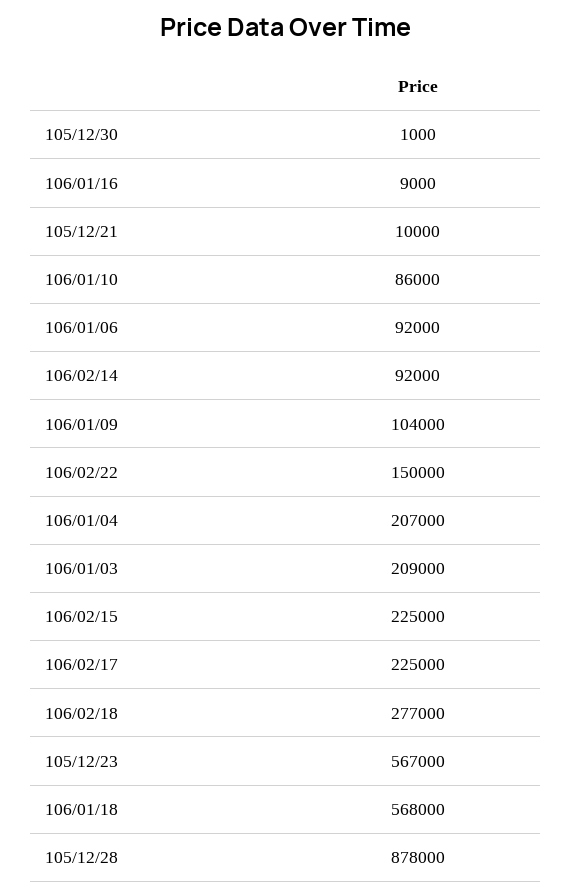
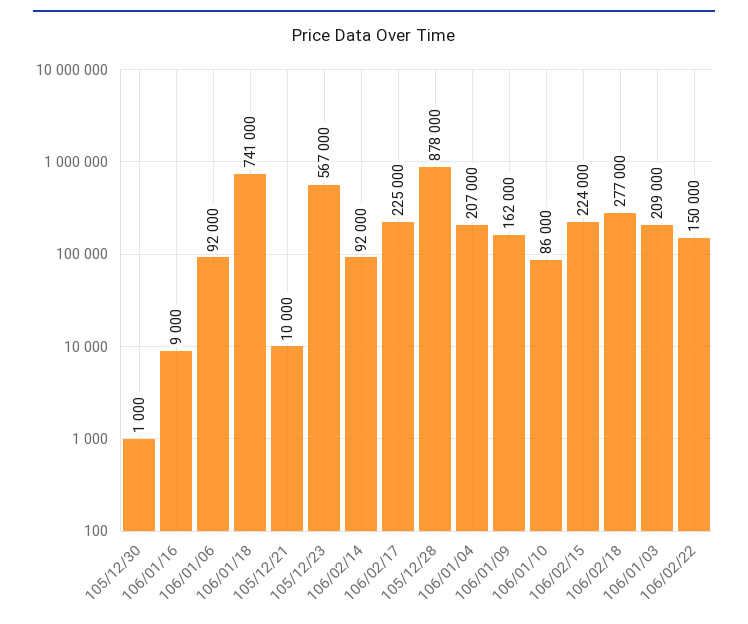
  {
    "105/12/30": 1000,
    "106/01/16": 9000,
    "105/12/21": 10000,
    "106/01/10": 86000,
    "106/01/06": 92000,
    "106/02/14": 92000,
-   "106/01/09": 104000,
+   "106/01/09": 162000,
    "106/02/22": 150000,
    "106/01/04": 207000,
    "106/01/03": 209000,
-   "106/02/15": 225000,
+   "106/02/15": 224000,
    "106/02/17": 225000,
    "106/02/18": 277000,
    "105/12/23": 567000,
-   "106/01/18": 568000,
+   "106/01/18": 741000,
    "105/12/28": 878000
  }

